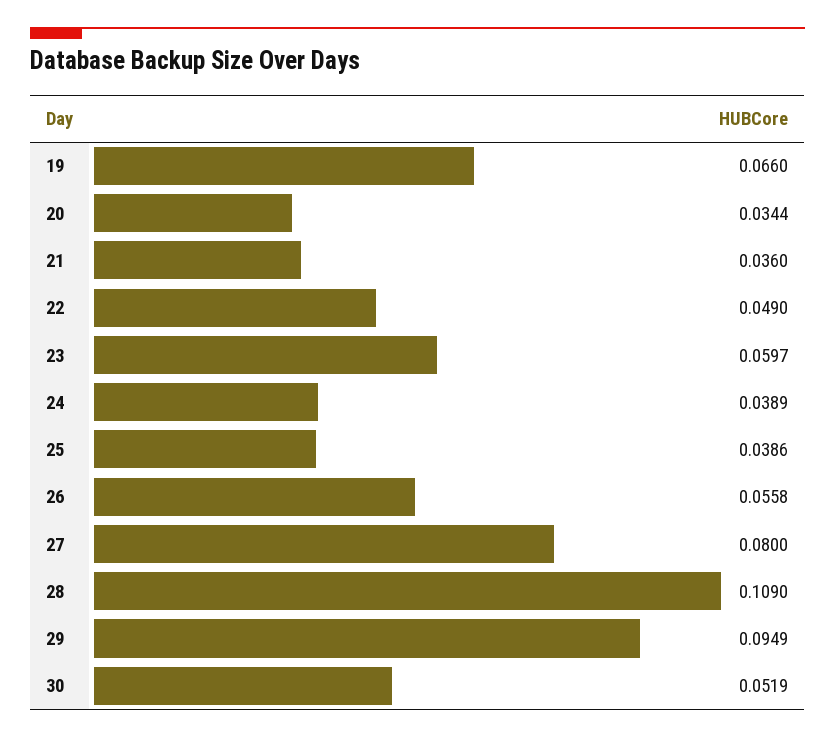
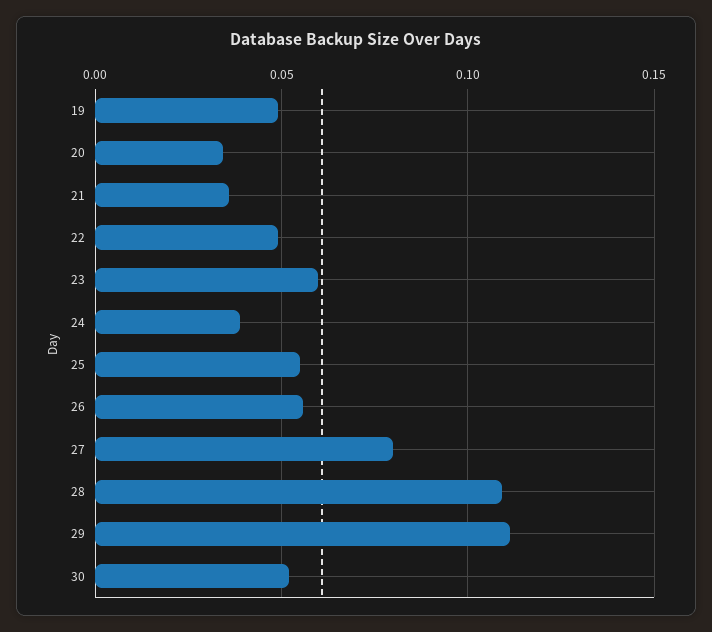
  {
-   "19": 0.066,
+   "19": 0.05,
    "20": 0.0344,
    "21": 0.036,
    "22": 0.049,
    "23": 0.0597,
    "24": 0.0389,
-   "25": 0.0386,
+   "25": 0.055,
    "26": 0.0558,
    "27": 0.08,
    "28": 0.109,
-   "29": 0.0949,
+   "29": 0.11,
    "30": 0.0519
  }

